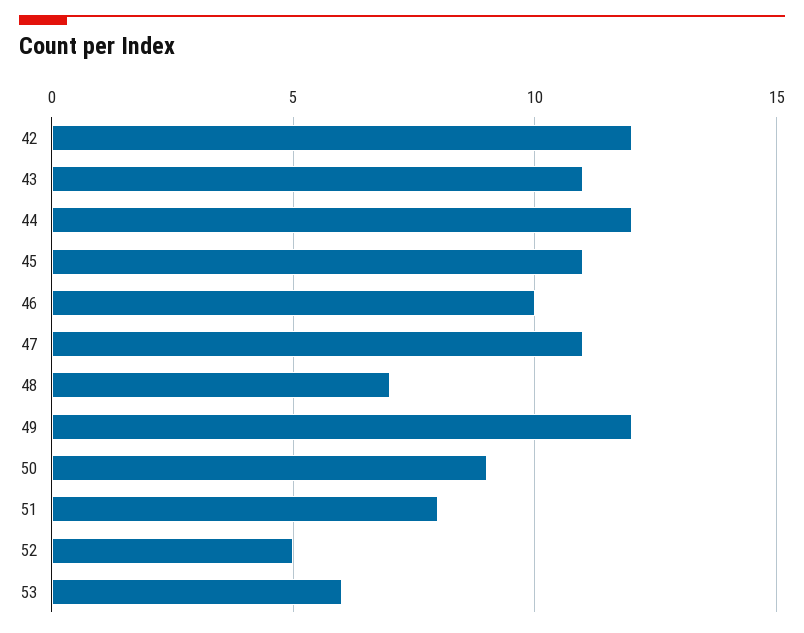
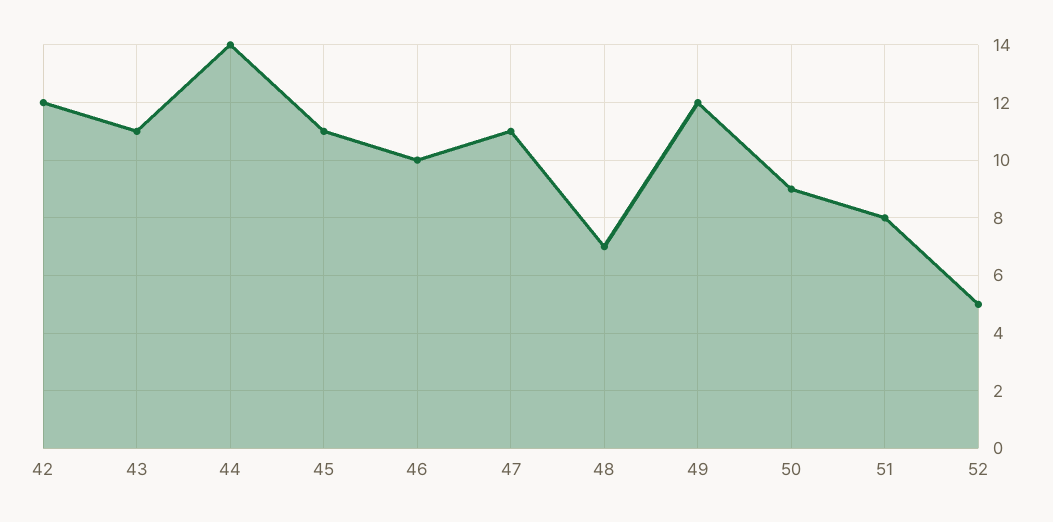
  {
    "42": 12,
    "43": 11,
-   "44": 12,
+   "44": 14,
    "45": 11,
    "46": 10,
    "47": 11,
    "48": 7,
    "49": 12,
    "50": 9,
    "51": 8,
-   "52": 5,
+   "52": 5
-   "53": 6
  }

